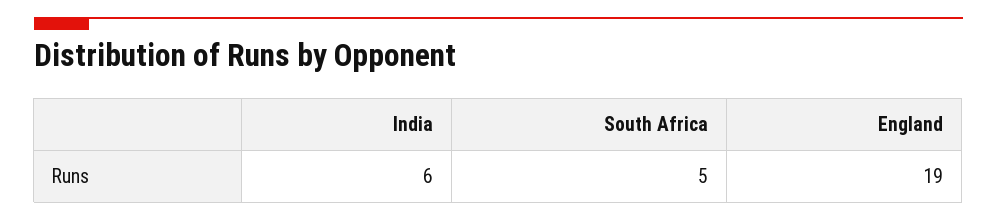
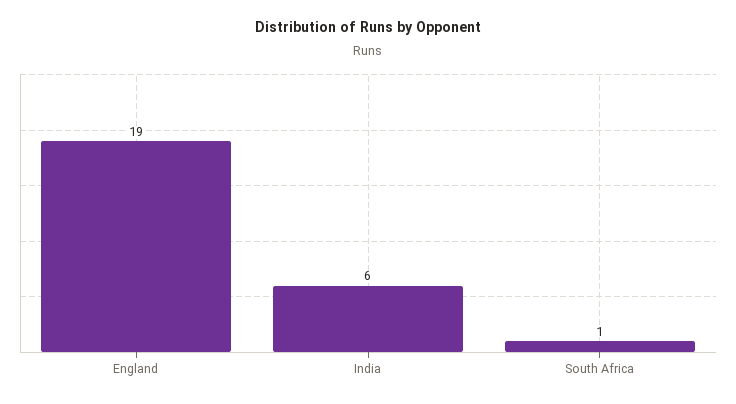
  {
    "India": 6,
-   "South Africa": 5,
+   "South Africa": 1,
    "England": 19
  }

